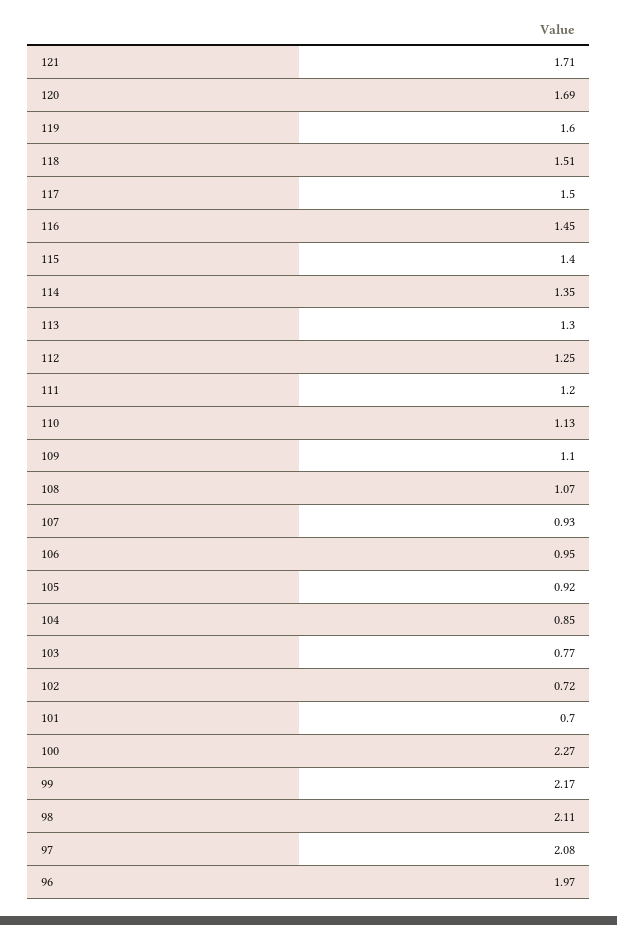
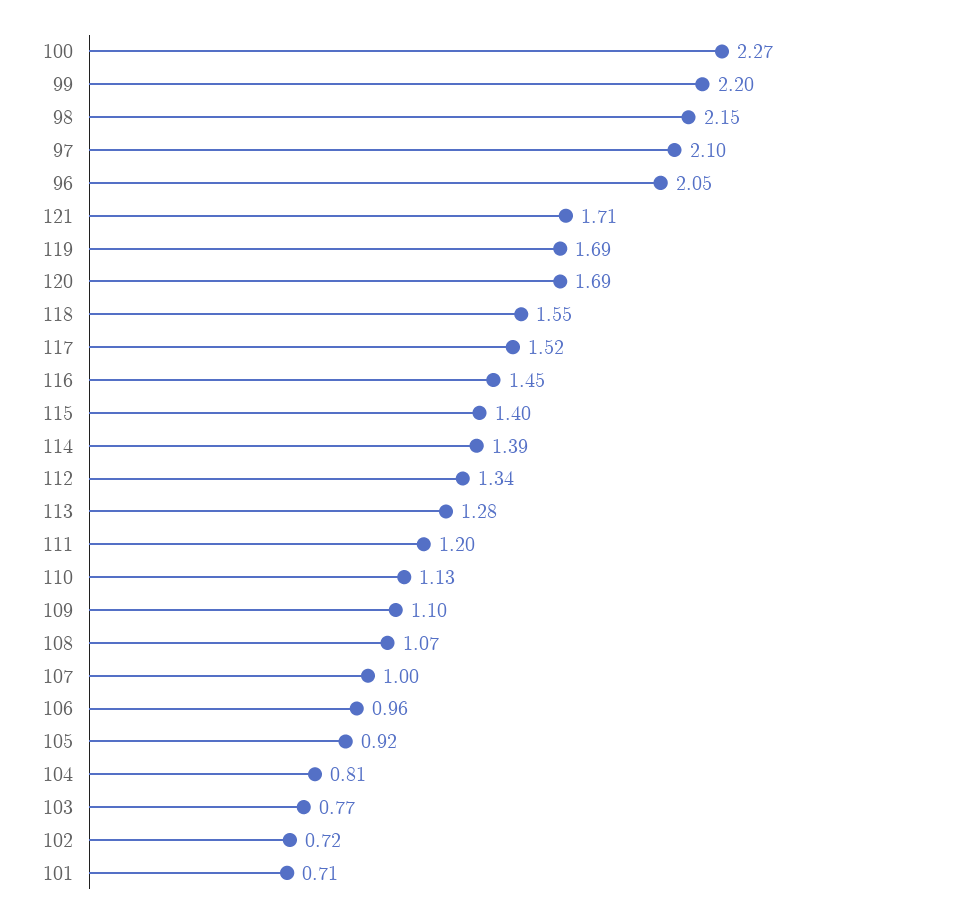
  {
    "121": 1.71,
    "120": 1.69,
-   "119": 1.6,
+   "119": 1.69,
-   "118": 1.51,
+   "118": 1.55,
-   "117": 1.5,
+   "117": 1.52,
    "116": 1.45,
    "115": 1.4,
-   "114": 1.35,
+   "114": 1.39,
-   "113": 1.3,
+   "113": 1.28,
-   "112": 1.25,
+   "112": 1.34,
    "111": 1.2,
    "110": 1.13,
    "109": 1.1,
    "108": 1.07,
-   "107": 0.93,
+   "107": 1,
-   "106": 0.95,
+   "106": 0.96,
    "105": 0.92,
-   "104": 0.85,
+   "104": 0.81,
    "103": 0.77,
    "102": 0.72,
-   "101": 0.7,
+   "101": 0.71,
    "100": 2.27,
-   "99": 2.17,
+   "99": 2.2,
-   "98": 2.11,
+   "98": 2.15,
-   "97": 2.08,
+   "97": 2.1,
-   "96": 1.97
+   "96": 2.05
  }

